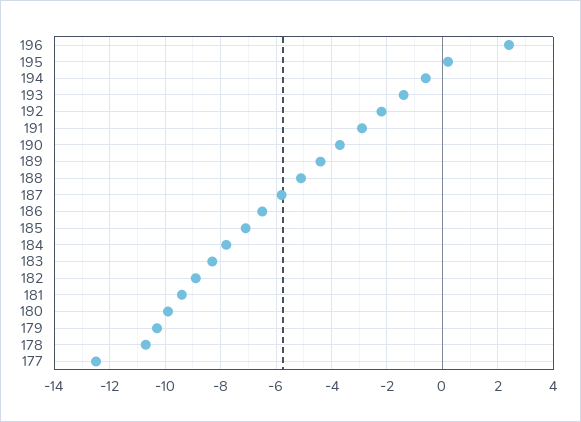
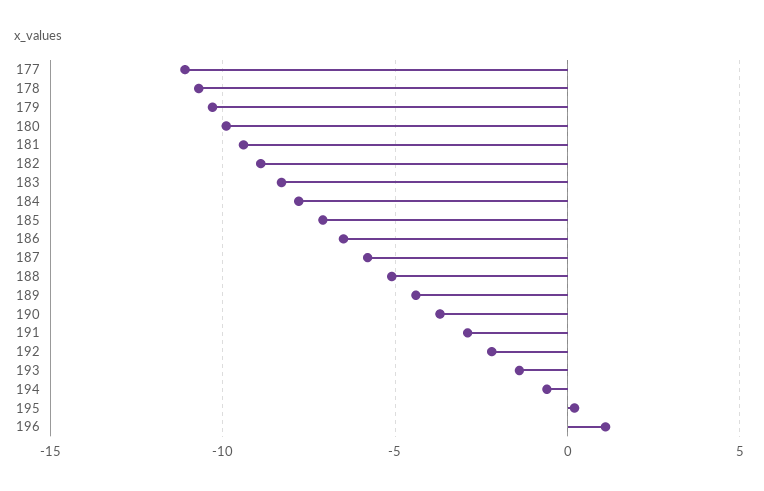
  {
-   "196": 2.5,
+   "196": 1,
    "195": 0,
    "194": -0.5,
    "193": -1.5,
    "192": -2,
    "191": -3,
    "190": -3.5,
    "189": -4.5,
    "188": -5,
    "187": -6,
    "186": -6.5,
    "185": -7,
    "184": -8,
    "183": -8.5,
    "182": -9,
    "181": -9.5,
    "180": -10,
    "179": -10.5,
    "178": -10.5,
-   "177": -12.5
+   "177": -11
  }

